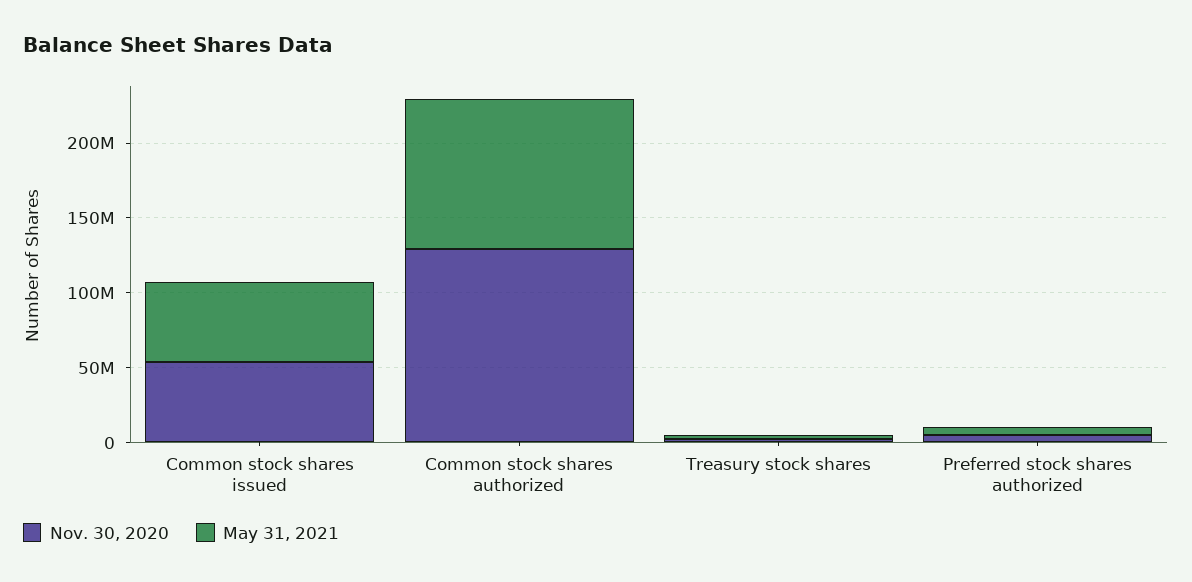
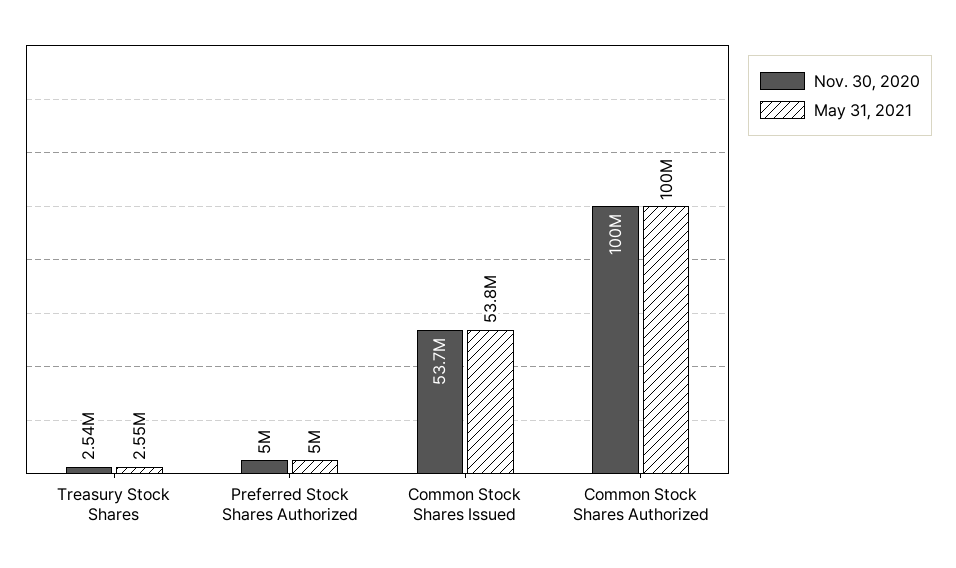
  {
    "Nov. 30, 2020": {
      "Common stock shares issued": 53700000,
-     "Common stock shares authorized": 130000000,
+     "Common stock shares authorized": 100000000,
      "Treasury stock shares": 2540000,
      "Preferred stock shares authorized": 5000000
    },
    "May 31, 2021": {
      "Common stock shares issued": 53800000,
      "Common stock shares authorized": 100000000,
      "Treasury stock shares": 2550000,
      "Preferred stock shares authorized": 5000000
    }
  }

